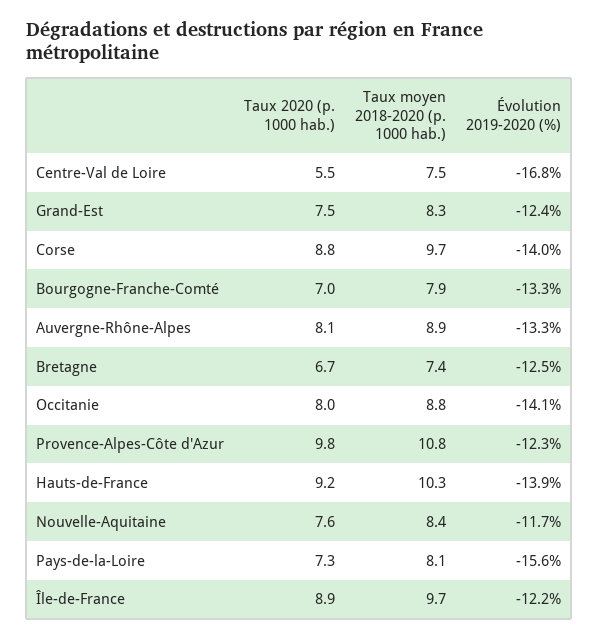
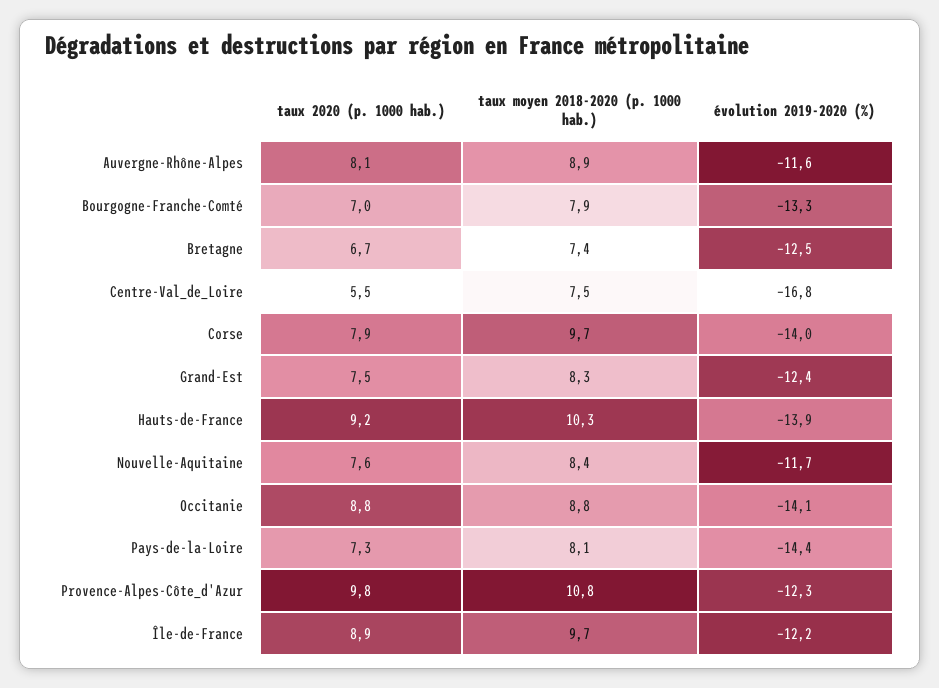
  {
    "Taux 2020 (p. 1000 hab.)": {
      "Centre-Val de Loire": 5.5,
      "Grand-Est": 7.5,
-     "Corse": 8.8,
+     "Corse": 7.9,
      "Bourgogne-Franche-Comté": 7,
      "Auvergne-Rhône-Alpes": 8.1,
      "Bretagne": 6.7,
-     "Occitanie": 8,
+     "Occitanie": 8.8,
      "Provence-Alpes-Côte d'Azur": 9.8,
      "Hauts-de-France": 9.2,
      "Nouvelle-Aquitaine": 7.6,
      "Pays-de-la-Loire": 7.3,
      "Île-de-France": 8.9
    },
    "Taux moyen 2018-2020 (p. 1000 hab.)": {
      "Centre-Val de Loire": 7.5,
      "Grand-Est": 8.3,
      "Corse": 9.7,
      "Bourgogne-Franche-Comté": 7.9,
      "Auvergne-Rhône-Alpes": 8.9,
      "Bretagne": 7.4,
      "Occitanie": 8.8,
      "Provence-Alpes-Côte d'Azur": 10.8,
      "Hauts-de-France": 10.3,
      "Nouvelle-Aquitaine": 8.4,
      "Pays-de-la-Loire": 8.1,
      "Île-de-France": 9.7
    },
    "Évolution 2019-2020 (%)": {
      "Centre-Val de Loire": -16.8,
      "Grand-Est": -12.4,
      "Corse": -14,
      "Bourgogne-Franche-Comté": -13.3,
-     "Auvergne-Rhône-Alpes": -13.3,
+     "Auvergne-Rhône-Alpes": -11.6,
      "Bretagne": -12.5,
      "Occitanie": -14.1,
      "Provence-Alpes-Côte d'Azur": -12.3,
      "Hauts-de-France": -13.9,
      "Nouvelle-Aquitaine": -11.7,
-     "Pays-de-la-Loire": -15.6,
+     "Pays-de-la-Loire": -14.4,
      "Île-de-France": -12.2
    }
  }

